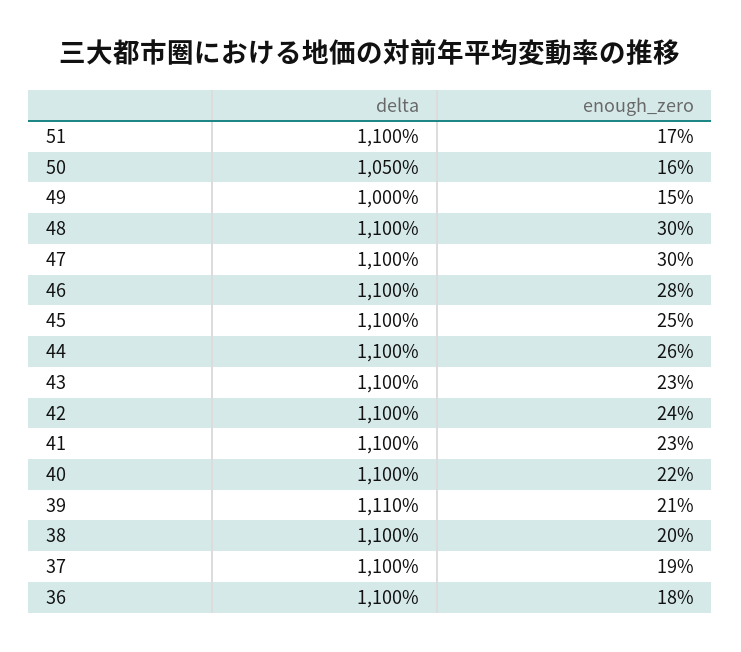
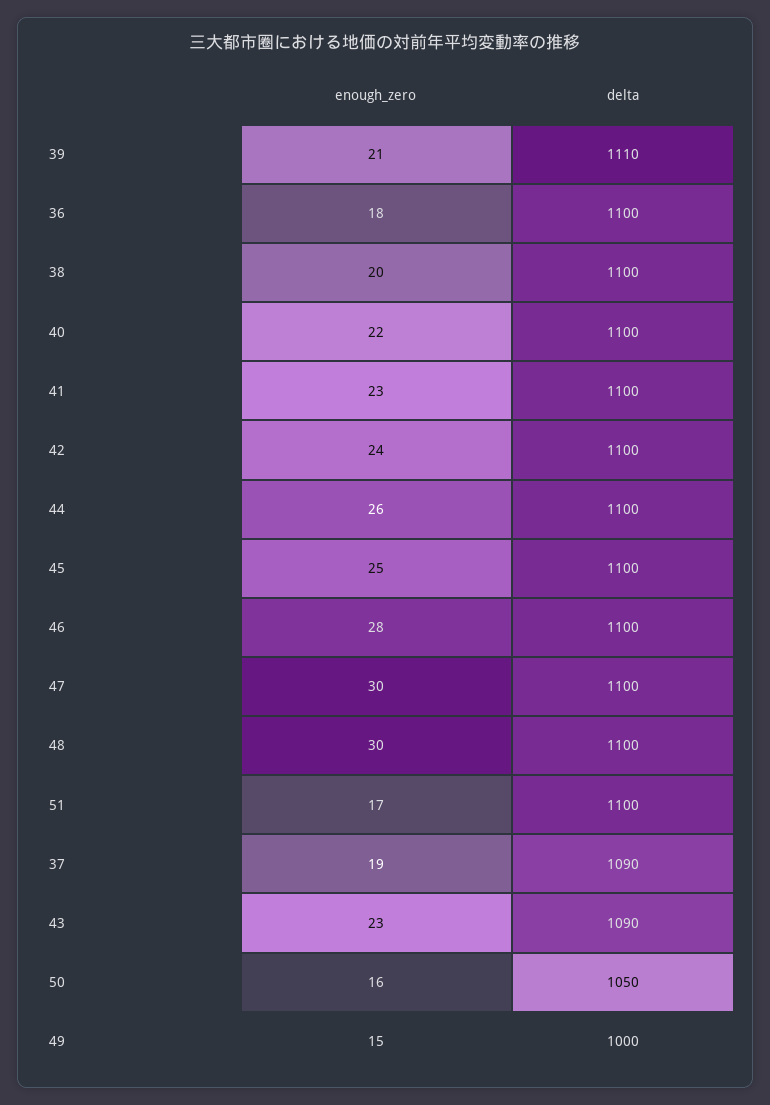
  {
    "delta": {
      "51": 1100,
      "50": 1050,
      "49": 1000,
      "48": 1100,
      "47": 1100,
      "46": 1100,
      "45": 1100,
      "44": 1100,
-     "43": 1100,
+     "43": 1090,
      "42": 1100,
      "41": 1100,
      "40": 1100,
      "39": 1110,
      "38": 1100,
-     "37": 1100,
+     "37": 1090,
      "36": 1100
    },
    "enough_zero": {
      "51": 17,
      "50": 16,
      "49": 15,
      "48": 30,
      "47": 30,
      "46": 28,
      "45": 25,
      "44": 26,
      "43": 23,
      "42": 24,
      "41": 23,
      "40": 22,
      "39": 21,
      "38": 20,
      "37": 19,
      "36": 18
    }
  }

